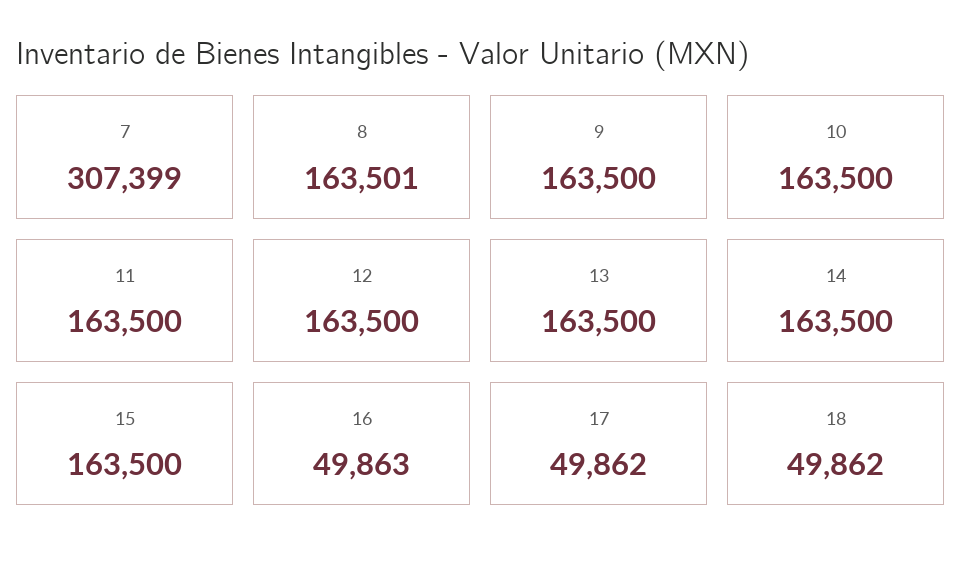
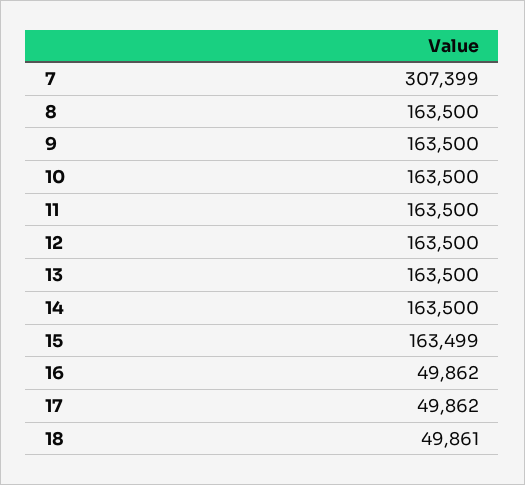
  {
    "7": 307399,
-   "8": 163501,
+   "8": 163500,
    "9": 163500,
    "10": 163500,
    "11": 163500,
    "12": 163500,
    "13": 163500,
    "14": 163500,
-   "15": 163500,
+   "15": 163499,
-   "16": 49863,
+   "16": 49862,
    "17": 49862,
-   "18": 49862
+   "18": 49861
  }

